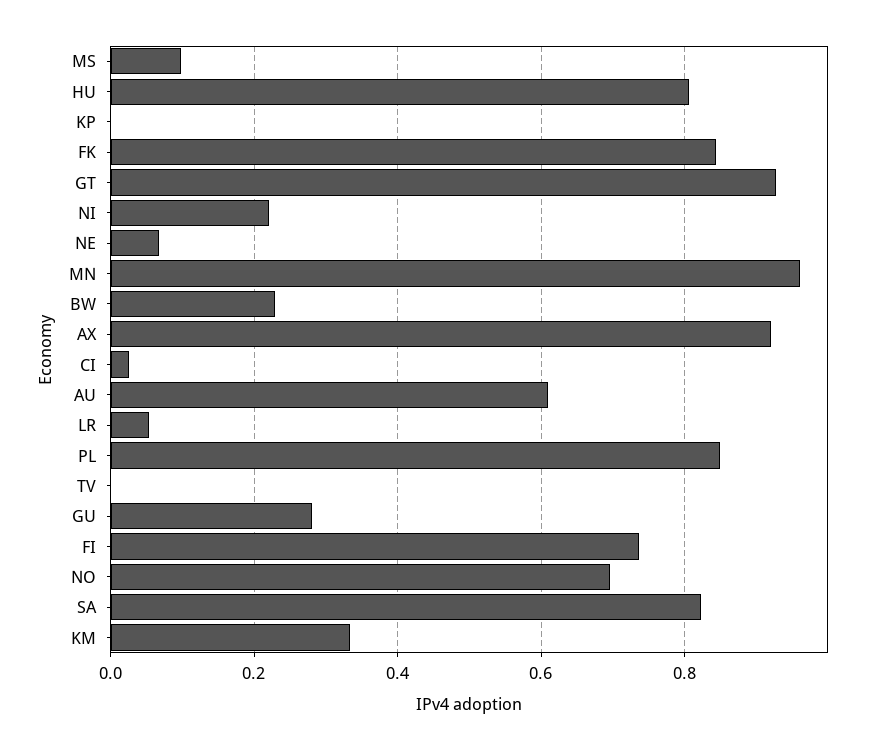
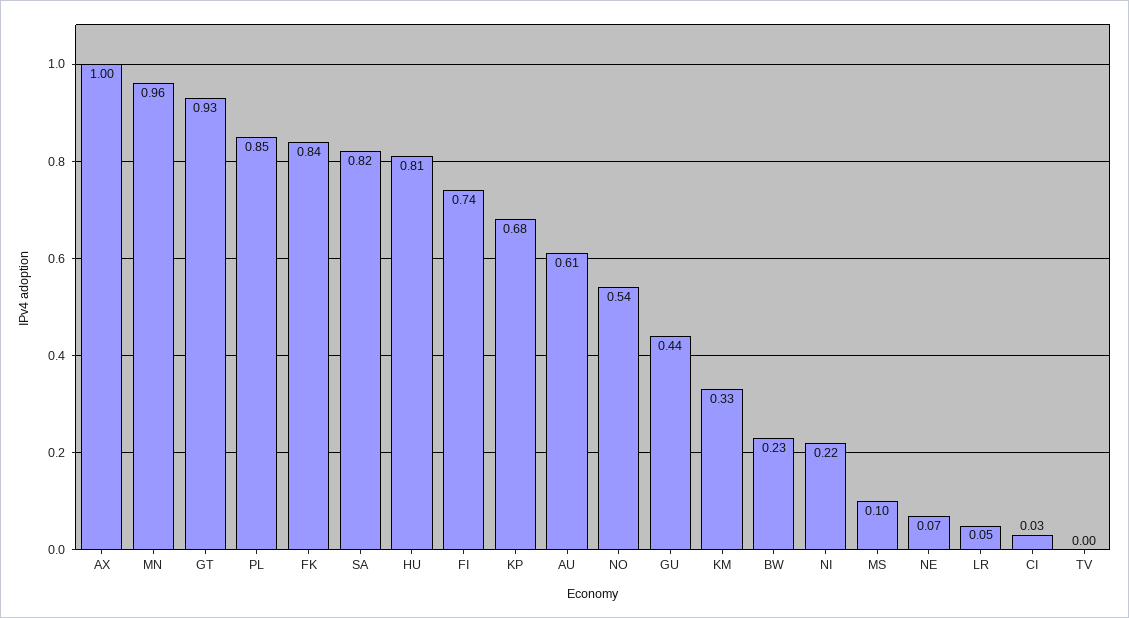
  {
    "MS": 0.1,
    "HU": 0.81,
-   "KP": 0,
+   "KP": 0.68,
    "FK": 0.84,
    "GT": 0.93,
    "NI": 0.22,
    "NE": 0.07,
    "MN": 0.96,
    "BW": 0.23,
-   "AX": 0.92,
+   "AX": 1,
    "CI": 0.03,
    "AU": 0.61,
    "LR": 0.05,
    "PL": 0.85,
    "TV": 0,
-   "GU": 0.28,
+   "GU": 0.44,
    "FI": 0.74,
-   "NO": 0.7,
+   "NO": 0.54,
    "SA": 0.82,
    "KM": 0.33
  }

